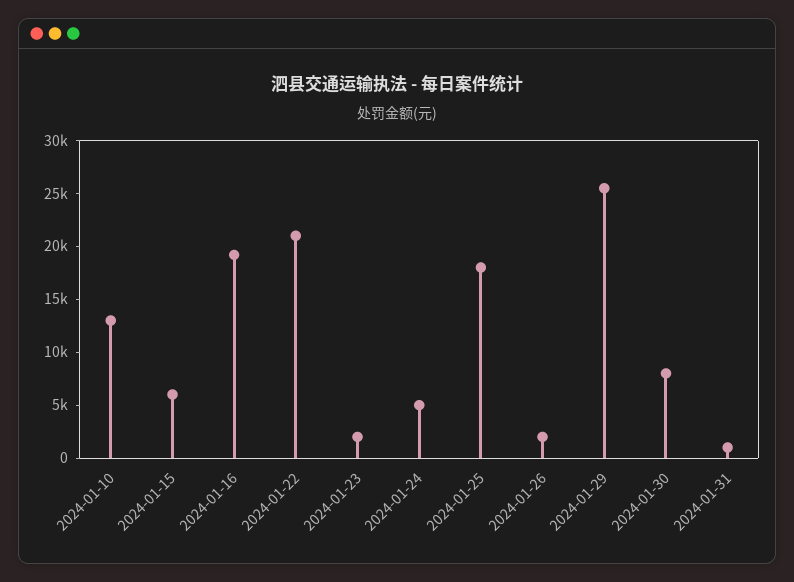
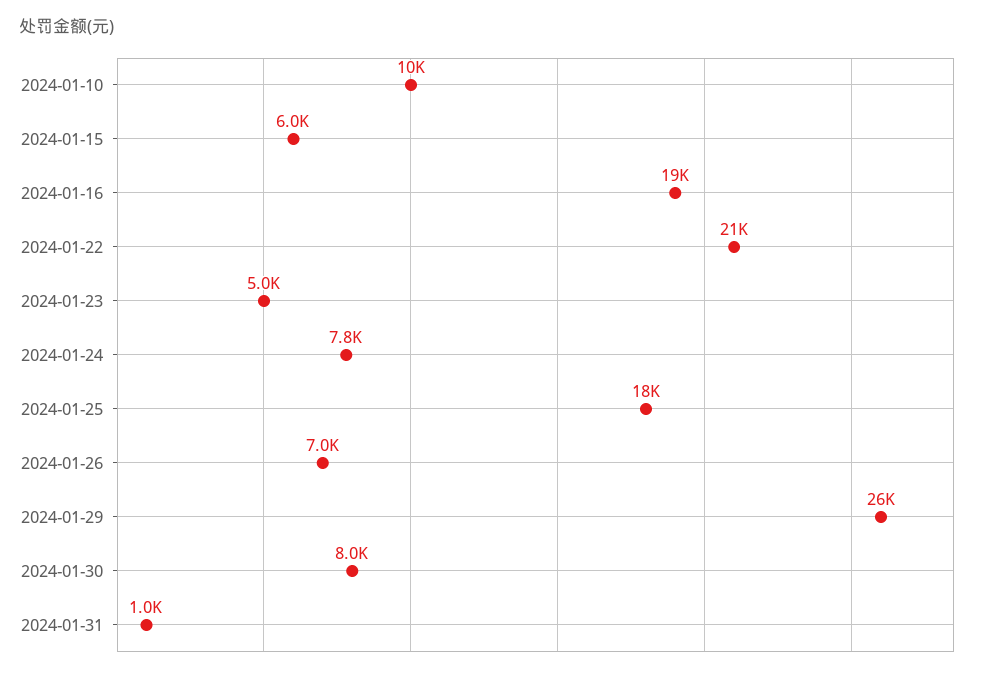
  {
-   "2024-01-10": 13000,
+   "2024-01-10": 10000,
    "2024-01-15": 6000,
    "2024-01-16": 19000,
    "2024-01-22": 21000,
-   "2024-01-23": 2000,
+   "2024-01-23": 5000,
-   "2024-01-24": 5000,
+   "2024-01-24": 7800,
    "2024-01-25": 18000,
-   "2024-01-26": 2000,
+   "2024-01-26": 7000,
    "2024-01-29": 26000,
    "2024-01-30": 8000,
    "2024-01-31": 1000
  }

